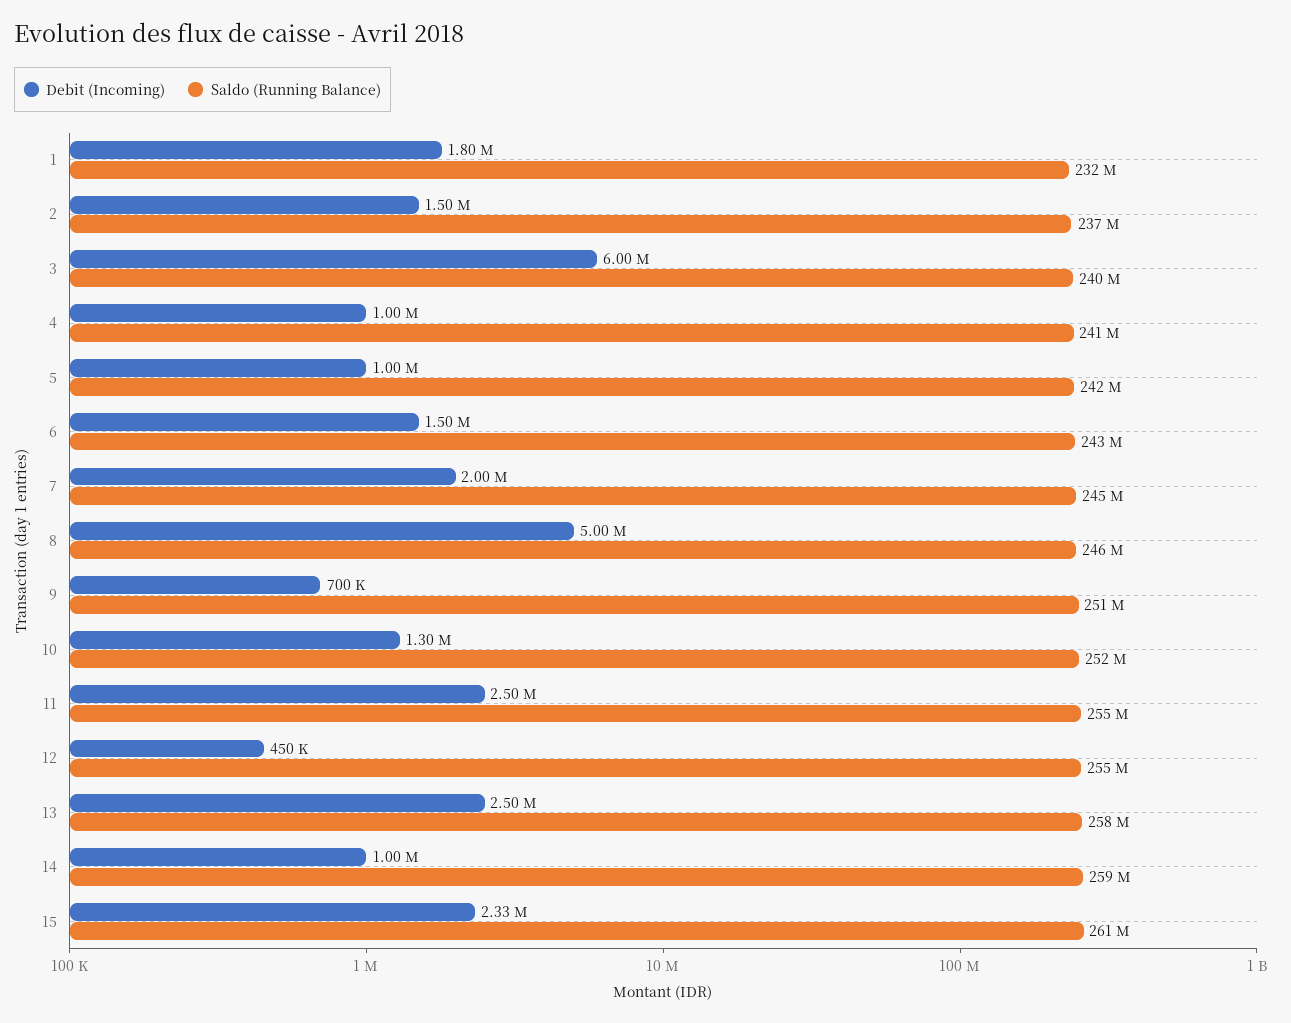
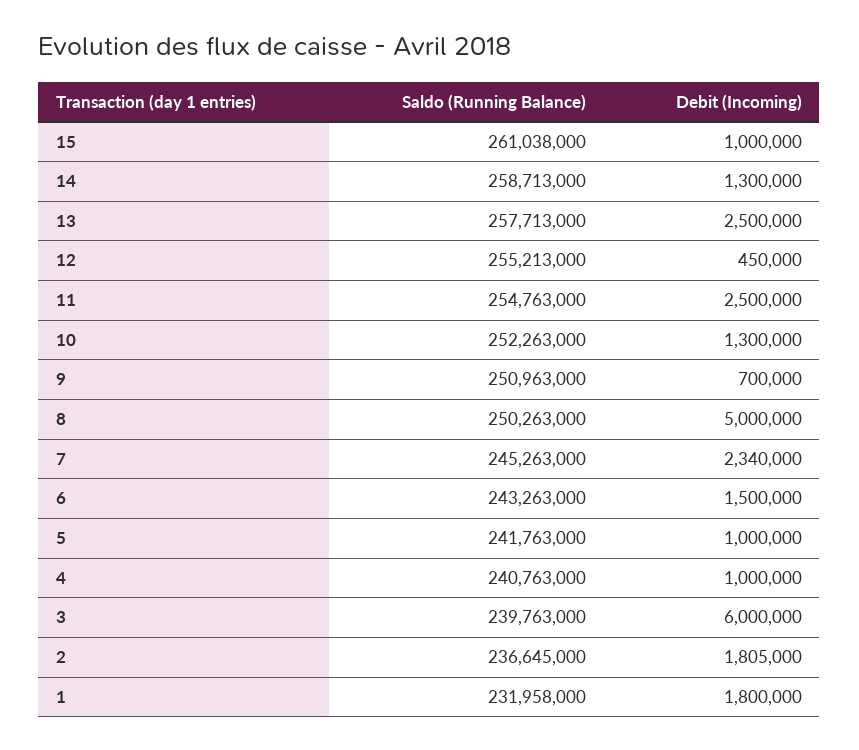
  {
    "Debit (Incoming)": {
      "1": 1800000,
-     "2": 1500000,
+     "2": 1805000,
      "3": 6000000,
      "4": 1000000,
      "5": 1000000,
      "6": 1500000,
-     "7": 2000000,
+     "7": 2340000,
      "8": 5000000,
      "9": 700000,
      "10": 1300000,
      "11": 2500000,
      "12": 450000,
      "13": 2500000,
-     "14": 1000000,
+     "14": 1300000,
-     "15": 2330000
+     "15": 1000000
    },
    "Saldo (Running Balance)": {
      "1": 231958000,
      "2": 236645000,
      "3": 239763000,
      "4": 240763000,
      "5": 241763000,
      "6": 243263000,
      "7": 245263000,
-     "8": 246000000,
+     "8": 250263000,
      "9": 250963000,
      "10": 252263000,
      "11": 254763000,
      "12": 255213000,
      "13": 257713000,
      "14": 258713000,
      "15": 261038000
    }
  }

